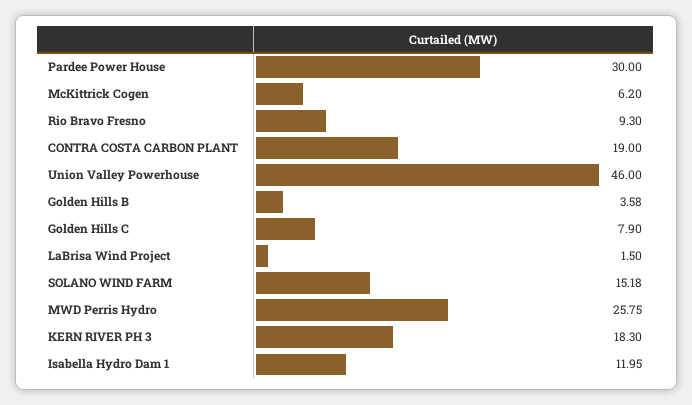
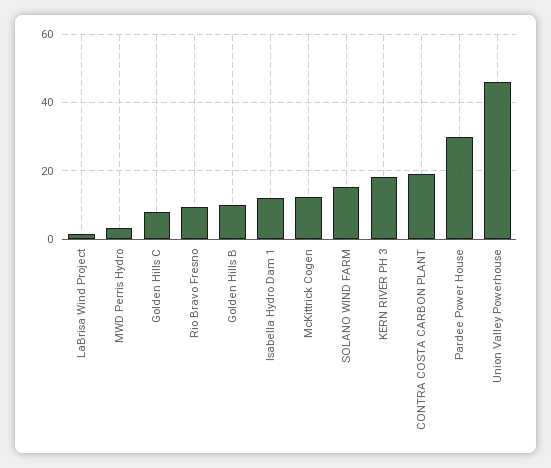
  {
    "Pardee Power House": 30,
-   "McKittrick Cogen": 6.2,
+   "McKittrick Cogen": 12,
    "Rio Bravo Fresno": 9.3,
    "CONTRA COSTA CARBON PLANT": 19,
    "Union Valley Powerhouse": 46,
-   "Golden Hills B": 3.58,
+   "Golden Hills B": 10,
    "Golden Hills C": 7.9,
    "LaBrisa Wind Project": 1.5,
    "SOLANO WIND FARM": 15.18,
-   "MWD Perris Hydro": 25.75,
+   "MWD Perris Hydro": 4,
    "KERN RIVER PH 3": 18.3,
    "Isabella Hydro Dam 1": 11.95
  }

